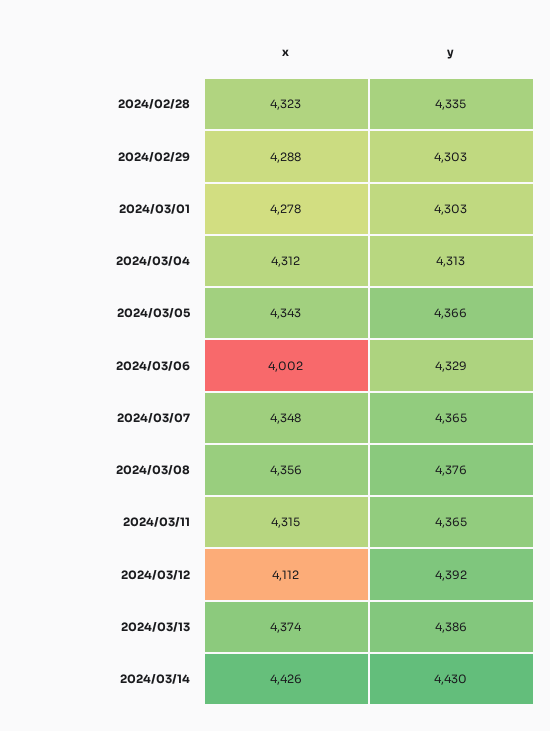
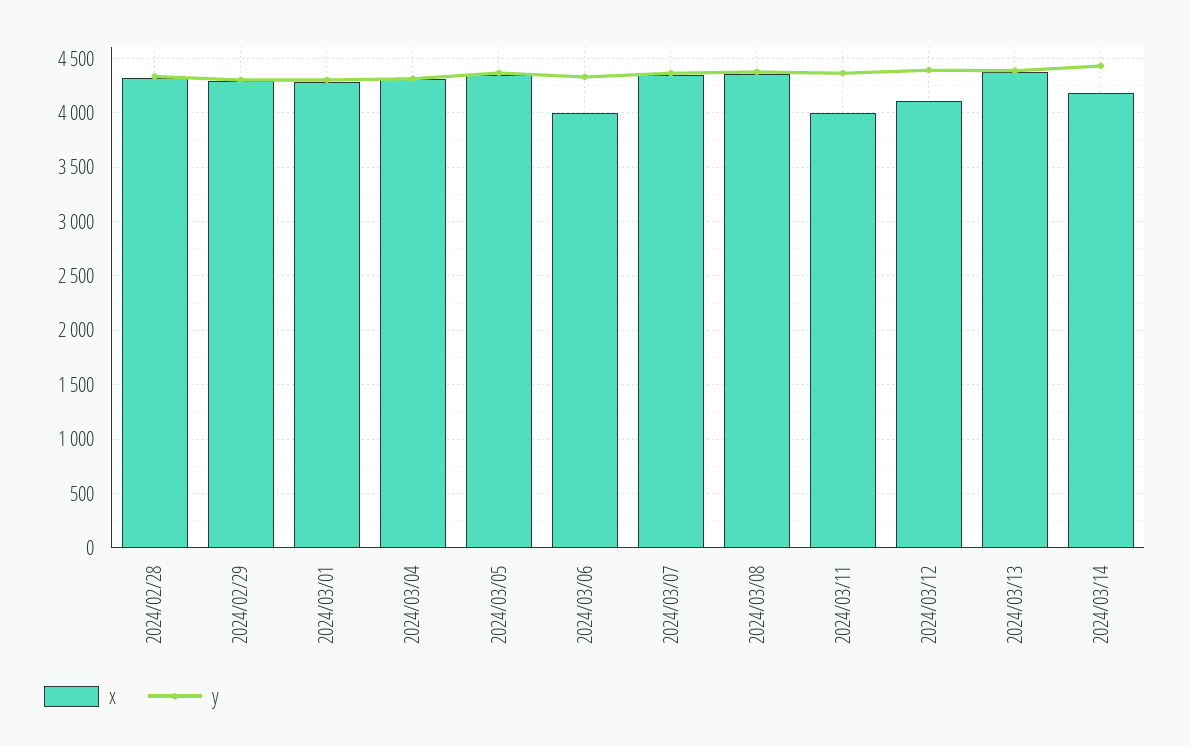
  {
    "x": {
      "2024/02/28": 4323,
      "2024/02/29": 4288,
      "2024/03/01": 4278,
      "2024/03/04": 4312,
      "2024/03/05": 4343,
      "2024/03/06": 4002,
      "2024/03/07": 4348,
      "2024/03/08": 4356,
-     "2024/03/11": 4315,
+     "2024/03/11": 4000,
      "2024/03/12": 4112,
      "2024/03/13": 4374,
-     "2024/03/14": 4426
+     "2024/03/14": 4200
    },
    "y": {
      "2024/02/28": 4335,
      "2024/02/29": 4303,
      "2024/03/01": 4303,
      "2024/03/04": 4313,
      "2024/03/05": 4366,
      "2024/03/06": 4329,
      "2024/03/07": 4365,
      "2024/03/08": 4376,
      "2024/03/11": 4365,
      "2024/03/12": 4392,
      "2024/03/13": 4386,
      "2024/03/14": 4430
    }
  }

